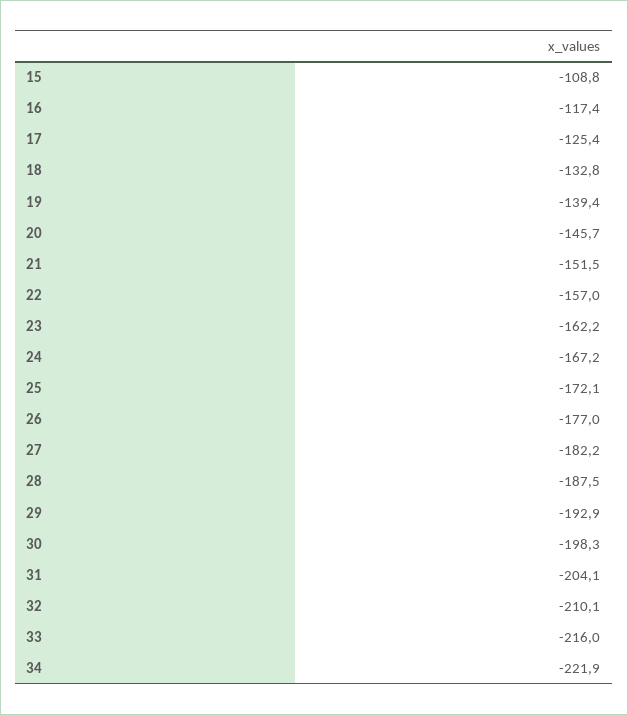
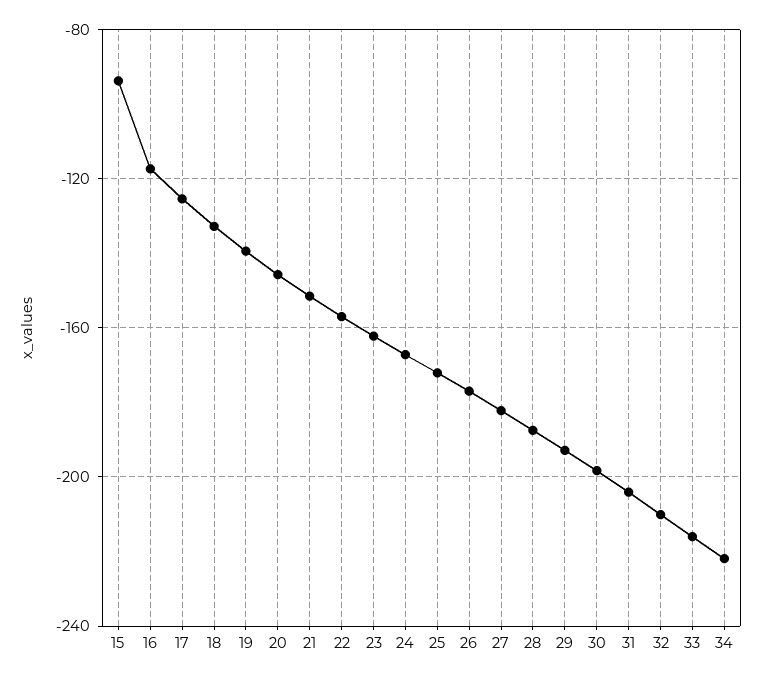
  {
-   "15": -108.8,
+   "15": -95,
    "16": -117.4,
    "17": -125.4,
    "18": -132.8,
    "19": -139.4,
    "20": -145.7,
    "21": -151.5,
    "22": -157,
    "23": -162.2,
    "24": -167.2,
    "25": -172.1,
    "26": -177,
    "27": -182.2,
    "28": -187.5,
    "29": -192.9,
    "30": -198.3,
    "31": -204.1,
    "32": -210.1,
    "33": -216,
    "34": -221.9
  }

